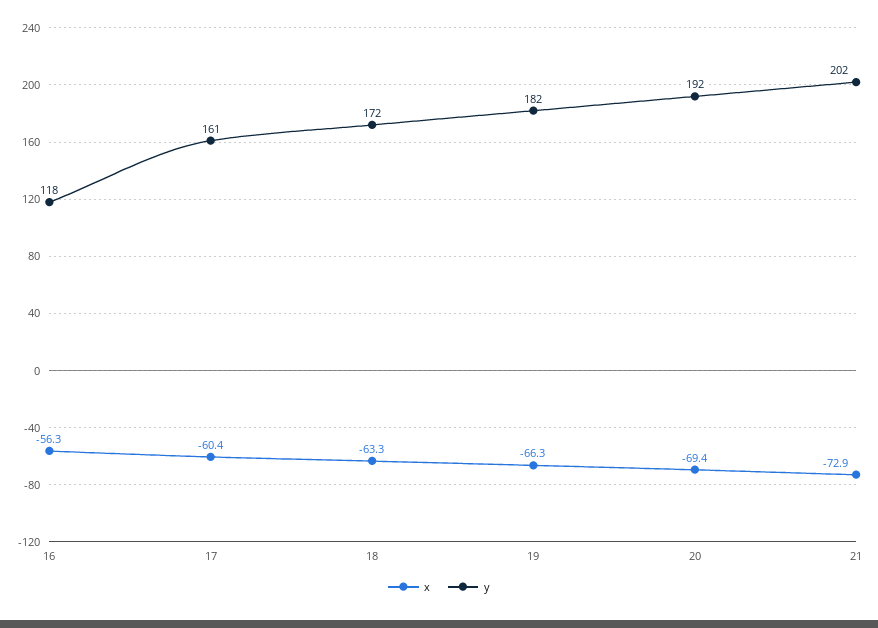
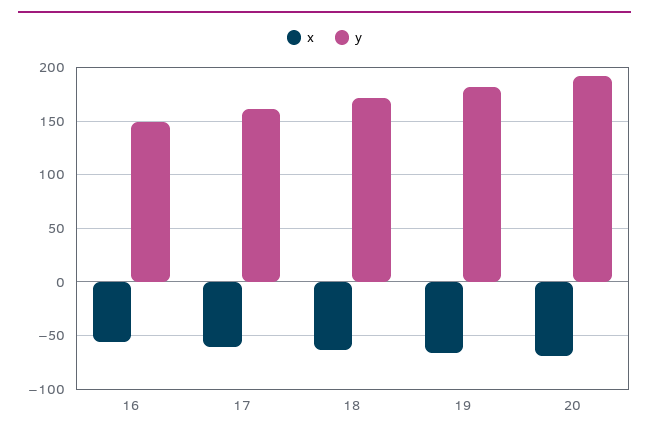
  {
    "x": {
      "16": -56.3,
      "17": -60.4,
      "18": -63.3,
      "19": -66.3,
-     "20": -69.4,
+     "20": -69.4
-     "21": -72.9
    },
    "y": {
-     "16": 118,
+     "16": 150,
      "17": 161,
      "18": 172,
      "19": 182,
-     "20": 192,
+     "20": 192
-     "21": 202
    }
  }

